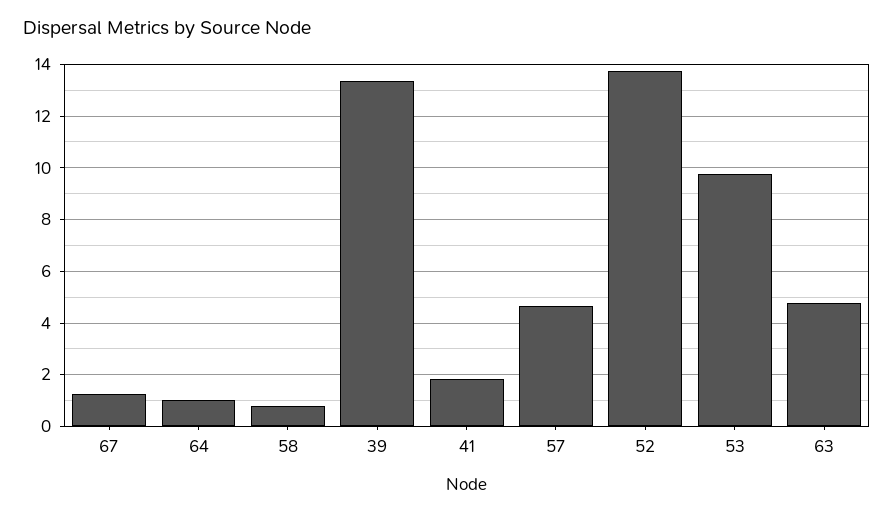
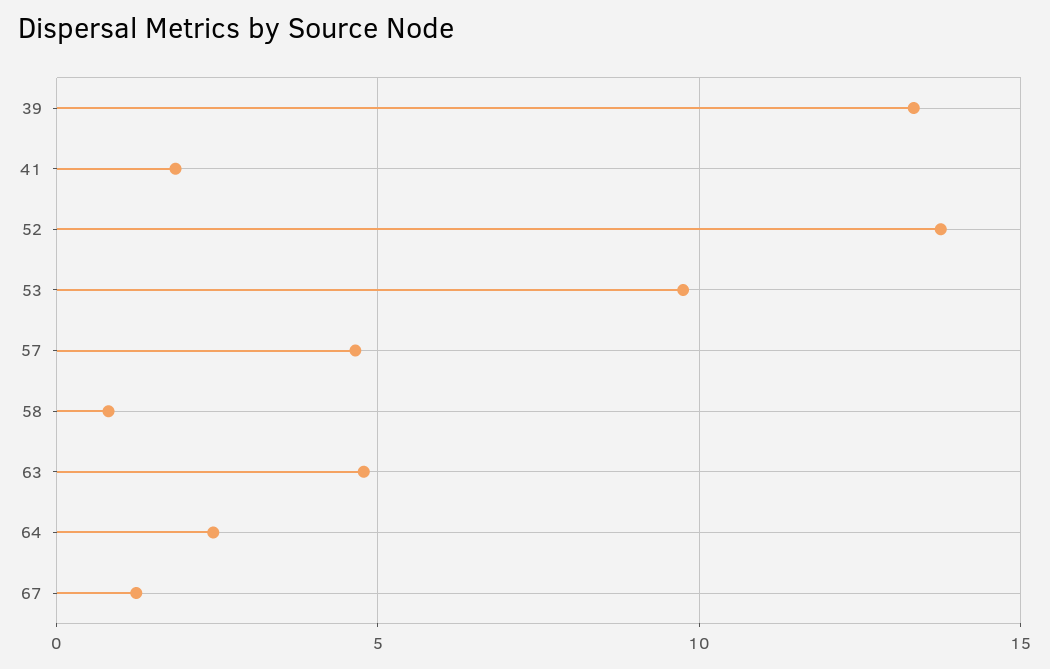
  {
    "67": 1.25,
-   "64": 1,
+   "64": 2.5,
    "58": 0.75,
    "39": 13.25,
    "41": 1.75,
    "57": 4.75,
    "52": 13.75,
    "53": 9.75,
    "63": 4.75
  }

